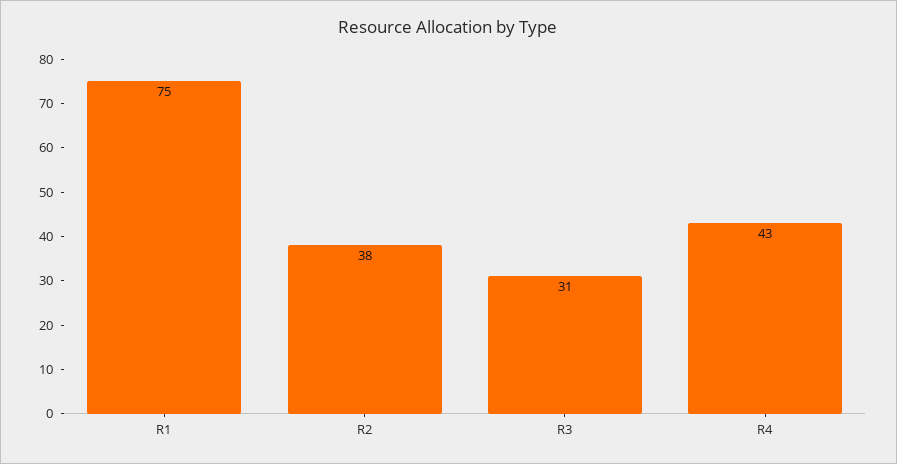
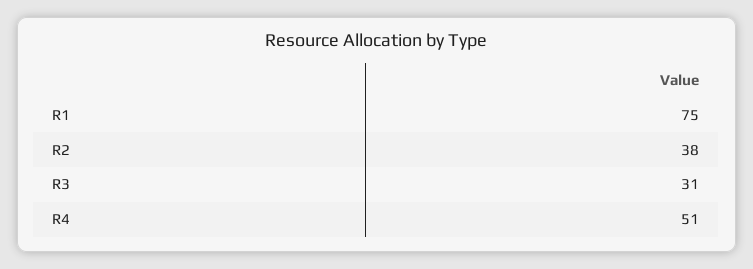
  {
    "R1": 75,
    "R2": 38,
    "R3": 31,
-   "R4": 43
+   "R4": 51
  }

